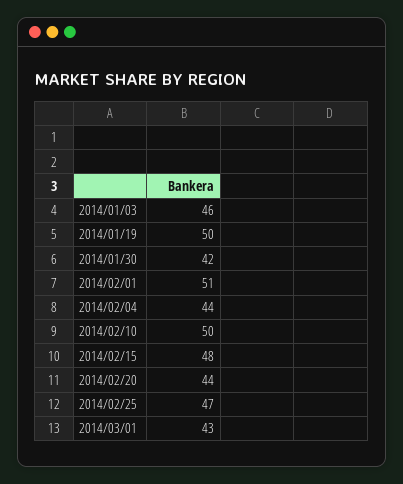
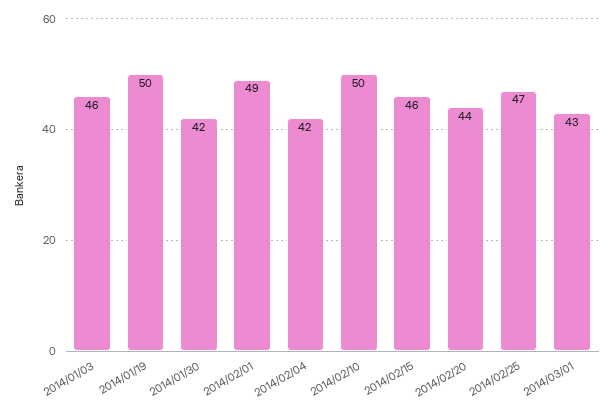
  {
    "2014/01/03": 46,
    "2014/01/19": 50,
    "2014/01/30": 42,
-   "2014/02/01": 51,
+   "2014/02/01": 49,
-   "2014/02/04": 44,
+   "2014/02/04": 42,
    "2014/02/10": 50,
-   "2014/02/15": 48,
+   "2014/02/15": 46,
    "2014/02/20": 44,
    "2014/02/25": 47,
    "2014/03/01": 43
  }

